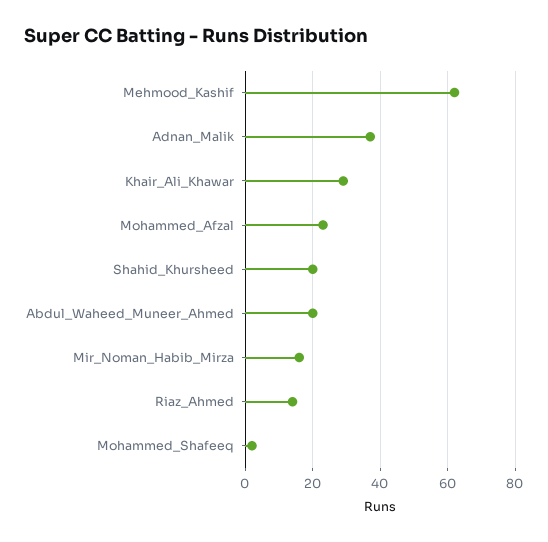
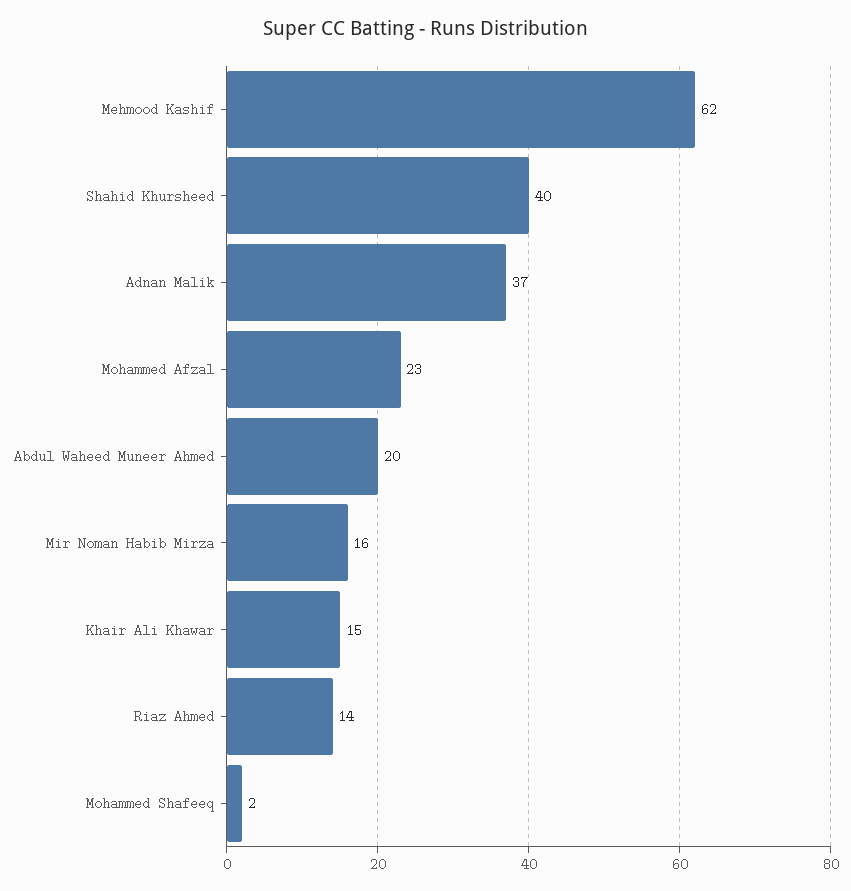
  {
    "Mehmood_Kashif": 62,
    "Adnan_Malik": 37,
-   "Khair_Ali_Khawar": 30,
+   "Khair_Ali_Khawar": 15,
    "Mohammed_Afzal": 23,
-   "Shahid_Khursheed": 20,
+   "Shahid_Khursheed": 40,
    "Abdul_Waheed_Muneer_Ahmed": 20,
    "Mir_Noman_Habib_Mirza": 16,
    "Riaz_Ahmed": 14,
    "Mohammed_Shafeeq": 2
  }

